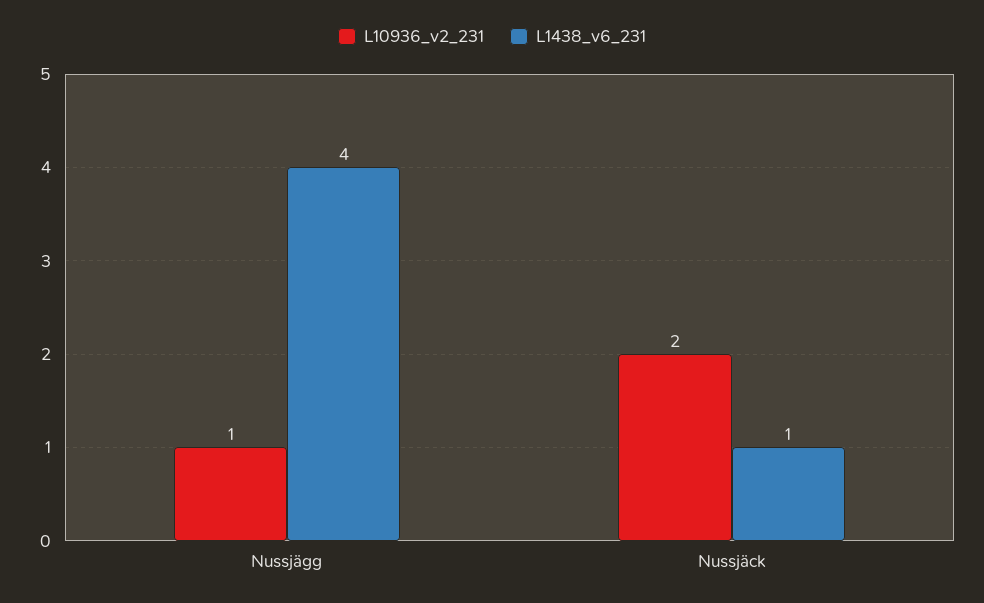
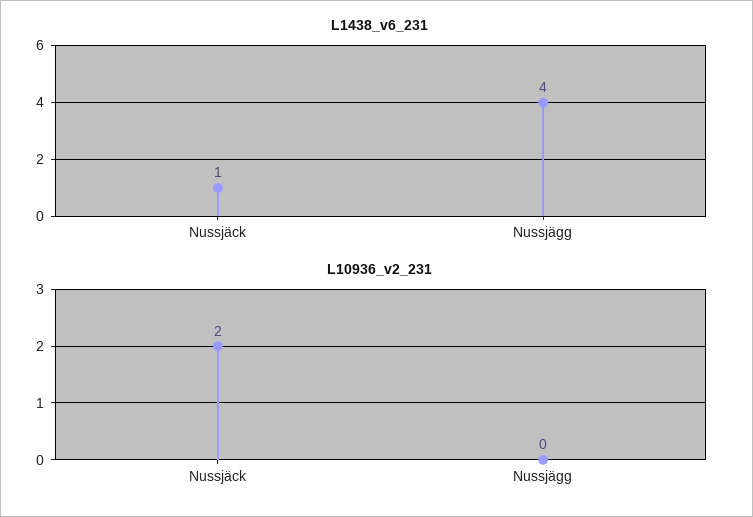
  {
    "L10936_v2_231": {
-     "Nussjägg": 1,
+     "Nussjägg": 0,
      "Nussjäck": 2
    },
    "L1438_v6_231": {
      "Nussjägg": 4,
      "Nussjäck": 1
    }
  }

